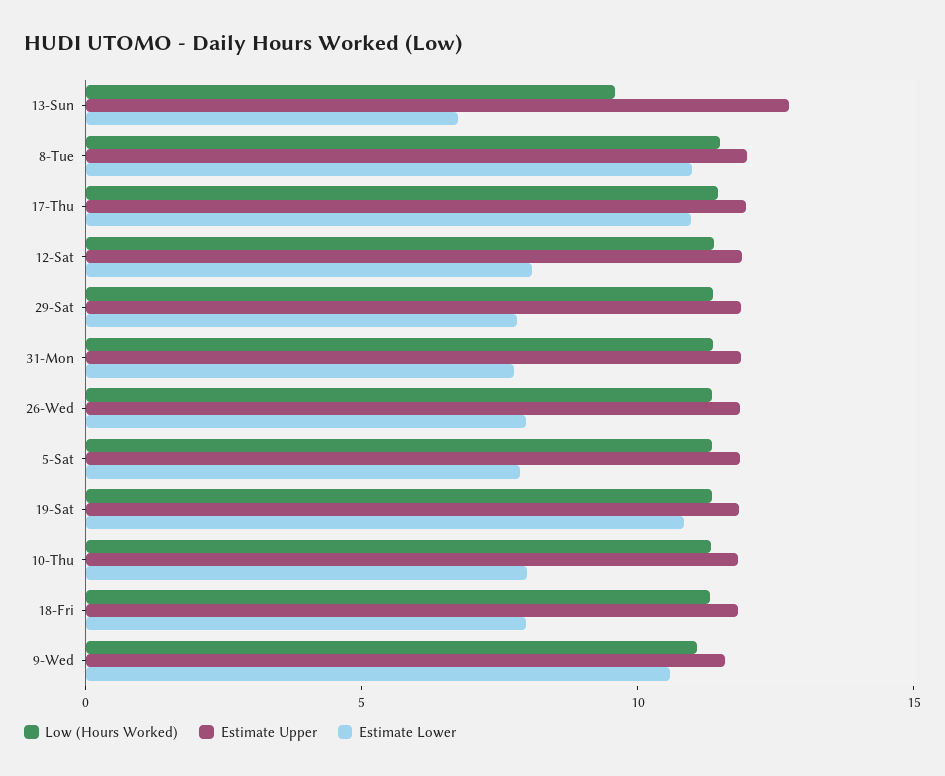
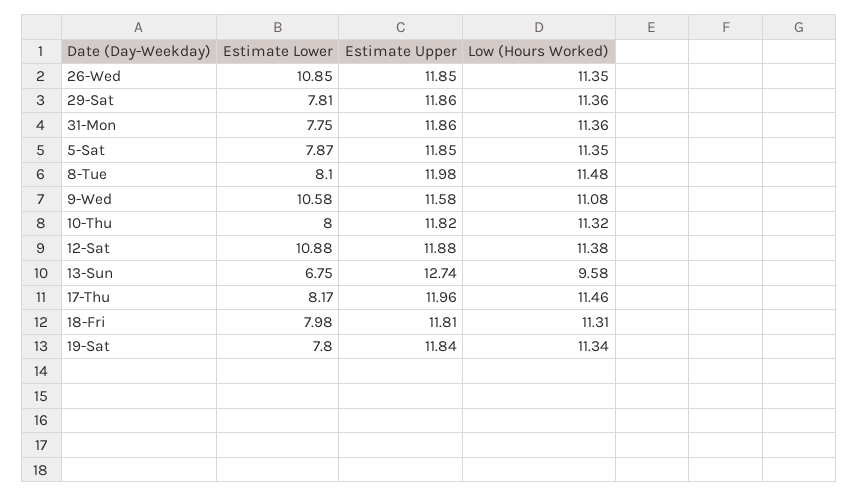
  {
    "Low (Hours Worked)": {
      "13-Sun": 9.58,
      "8-Tue": 11.48,
      "17-Thu": 11.46,
      "12-Sat": 11.38,
      "29-Sat": 11.36,
      "31-Mon": 11.36,
      "26-Wed": 11.35,
      "5-Sat": 11.35,
      "19-Sat": 11.34,
      "10-Thu": 11.32,
      "18-Fri": 11.31,
      "9-Wed": 11.08
    },
    "Estimate Upper": {
      "13-Sun": 12.74,
      "8-Tue": 11.98,
      "17-Thu": 11.96,
      "12-Sat": 11.88,
      "29-Sat": 11.86,
      "31-Mon": 11.86,
      "26-Wed": 11.85,
      "5-Sat": 11.85,
      "19-Sat": 11.84,
      "10-Thu": 11.82,
      "18-Fri": 11.81,
      "9-Wed": 11.58
    },
    "Estimate Lower": {
      "13-Sun": 6.75,
-     "8-Tue": 11,
+     "8-Tue": 8.1,
-     "17-Thu": 11,
+     "17-Thu": 8.17,
-     "12-Sat": 8,
+     "12-Sat": 10.88,
      "29-Sat": 7.81,
      "31-Mon": 7.75,
-     "26-Wed": 8,
+     "26-Wed": 10.85,
      "5-Sat": 7.87,
-     "19-Sat": 11,
+     "19-Sat": 7.8,
      "10-Thu": 8,
      "18-Fri": 7.98,
      "9-Wed": 10.58
    }
  }

